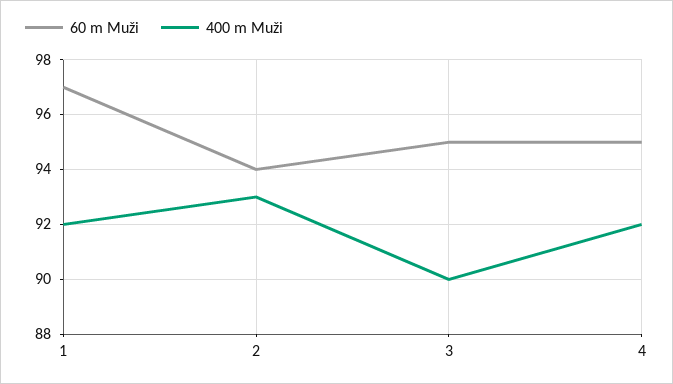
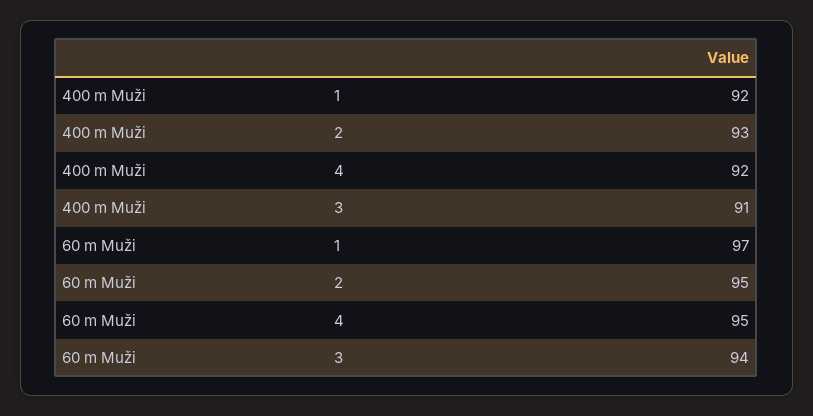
  {
    "60 m Muži": {
      "1": 97,
-     "2": 94,
+     "2": 95,
-     "3": 95,
+     "3": 94,
      "4": 95
    },
    "400 m Muži": {
      "1": 92,
      "2": 93,
-     "3": 90,
+     "3": 91,
      "4": 92
    }
  }

